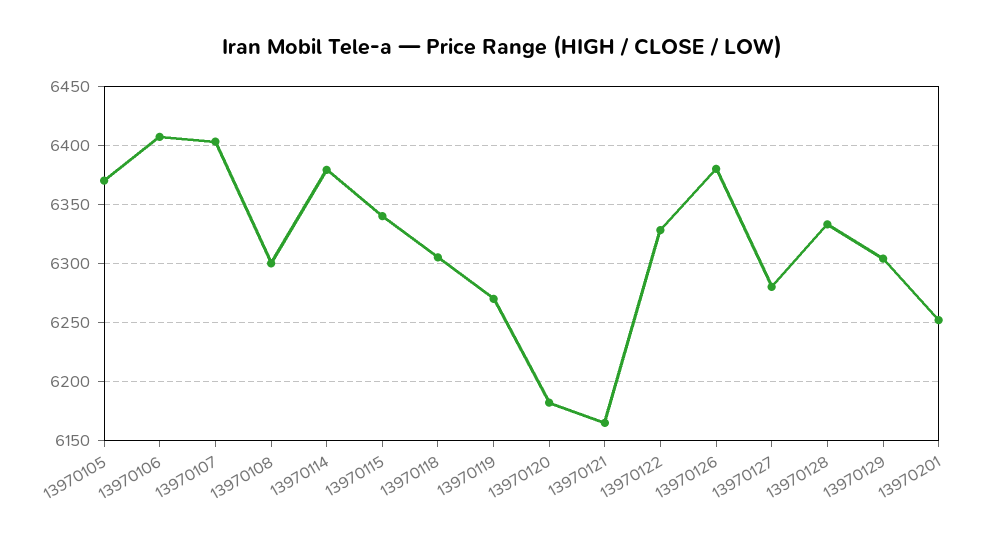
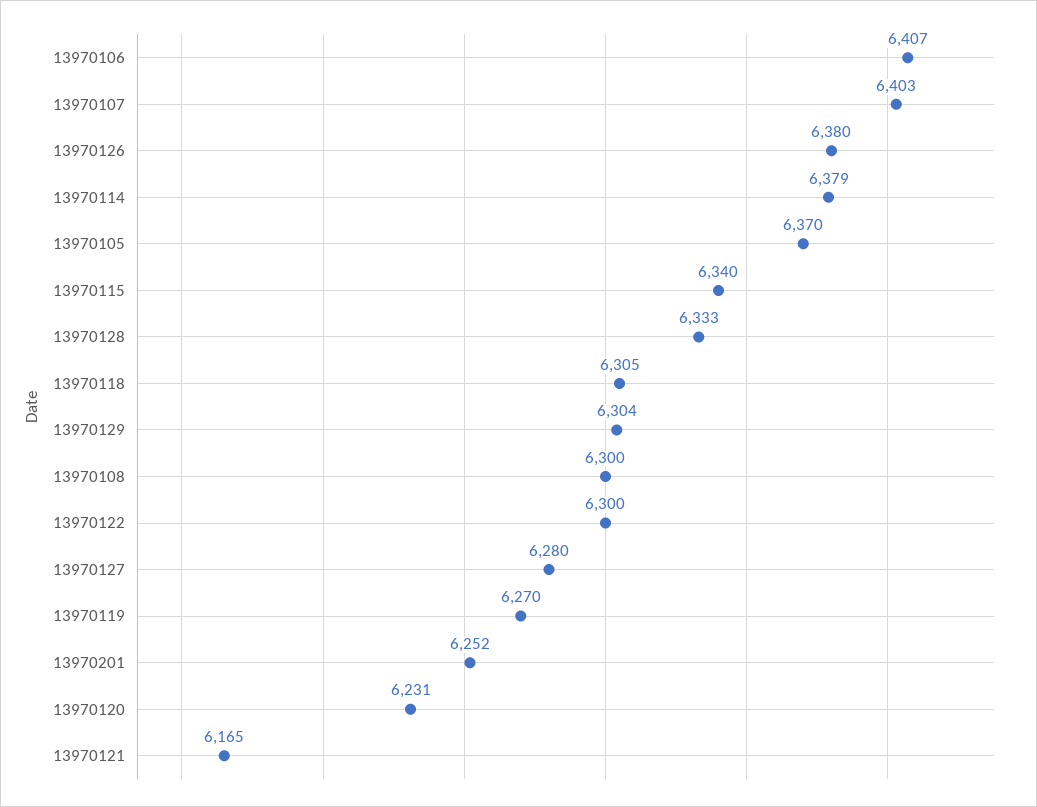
  {
    "13970105": 6370,
    "13970106": 6407,
    "13970107": 6403,
    "13970108": 6300,
    "13970114": 6379,
    "13970115": 6340,
    "13970118": 6305,
    "13970119": 6270,
-   "13970120": 6180,
+   "13970120": 6231,
    "13970121": 6165,
-   "13970122": 6330,
+   "13970122": 6300,
    "13970126": 6380,
    "13970127": 6280,
    "13970128": 6333,
    "13970129": 6304,
    "13970201": 6252
  }

